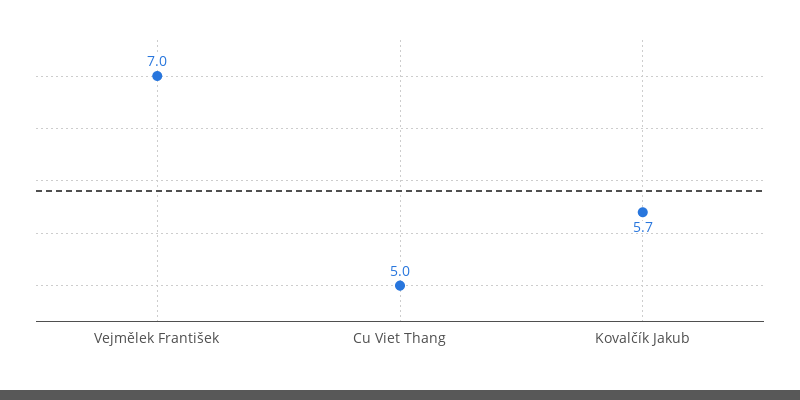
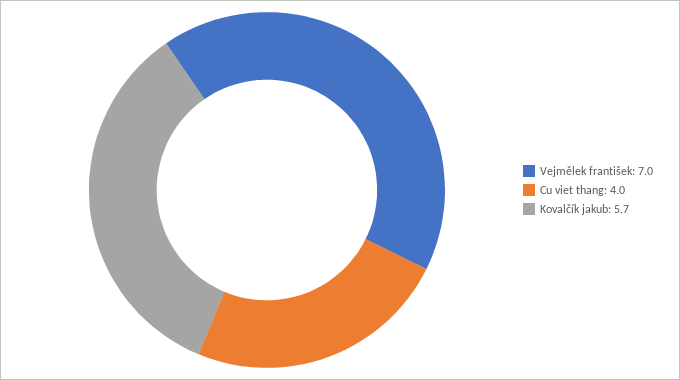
  {
    "Vejmělek František": 7,
-   "Cu Viet Thang": 5,
+   "Cu Viet Thang": 4,
    "Kovalčík Jakub": 5.7
  }

